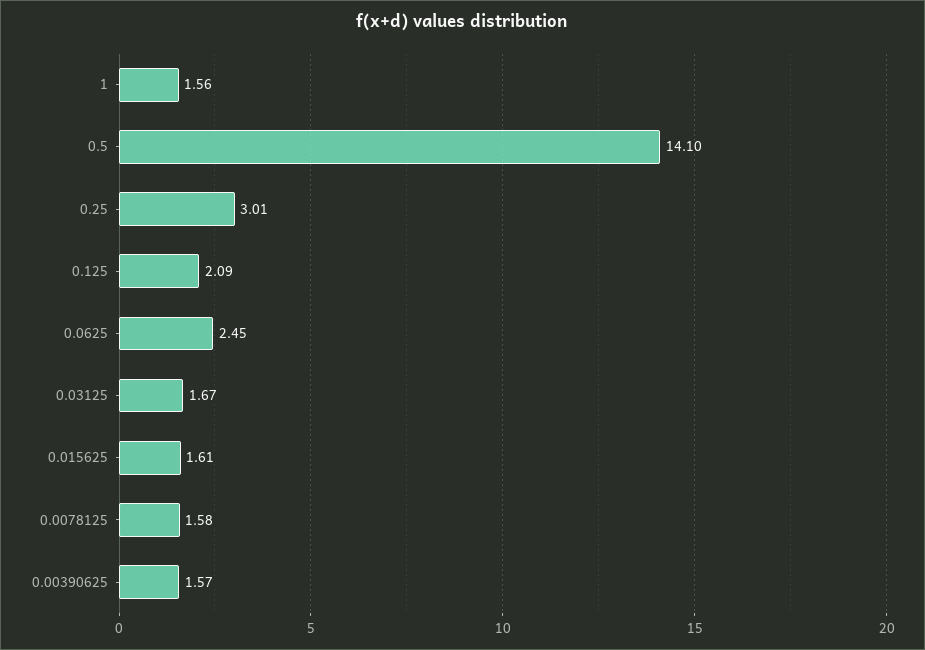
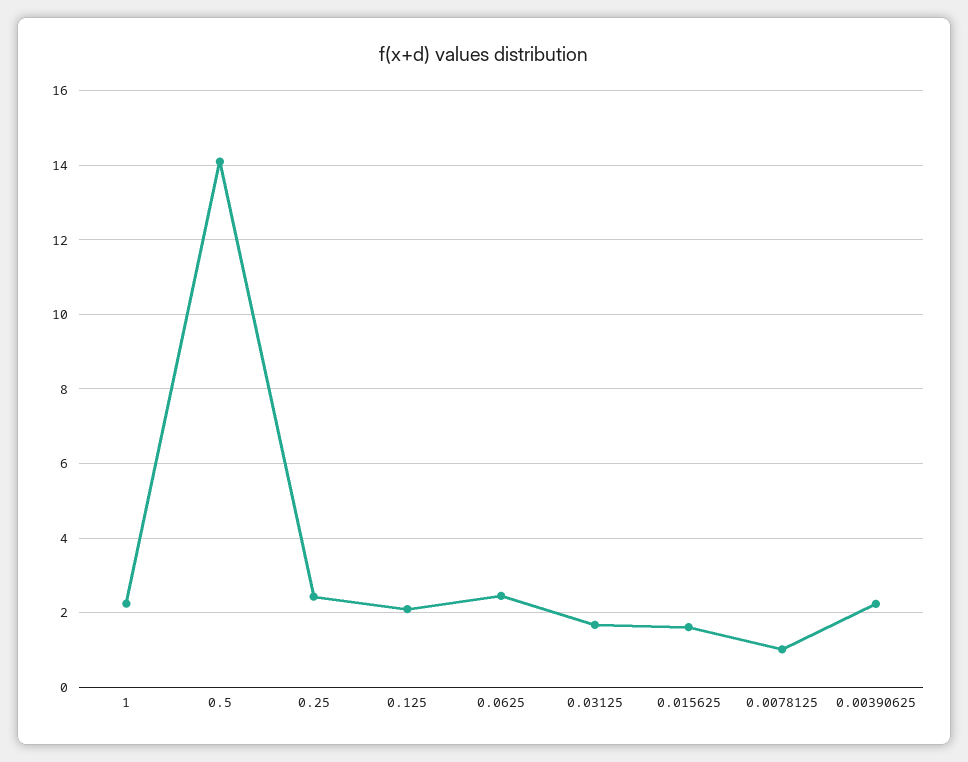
  {
-   "1": 1.56,
+   "1": 2.2,
    "0.5": 14.1,
-   "0.25": 3.01,
+   "0.25": 2.4,
    "0.125": 2.09,
    "0.0625": 2.45,
    "0.03125": 1.67,
    "0.015625": 1.61,
-   "0.0078125": 1.58,
+   "0.0078125": 1,
-   "0.00390625": 1.57
+   "0.00390625": 2.2
  }

